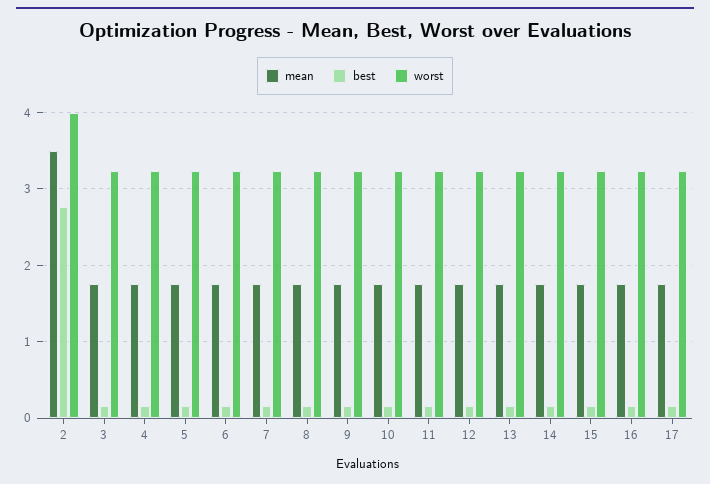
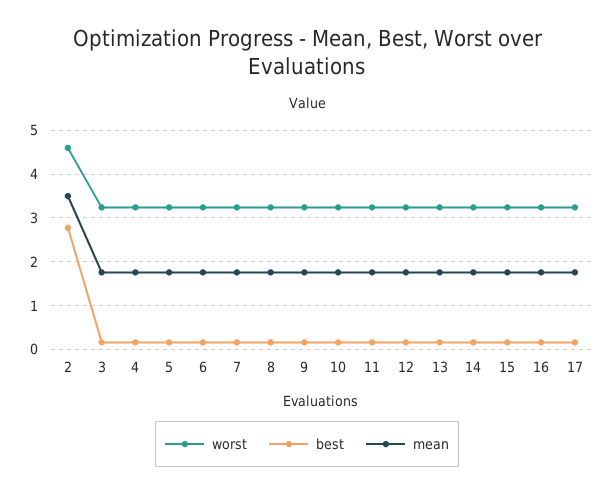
  {
    "mean": {
      "2": 3.5,
      "3": 1.8,
      "4": 1.8,
      "5": 1.8,
      "6": 1.8,
      "7": 1.8,
      "8": 1.8,
      "9": 1.8,
      "10": 1.8,
      "11": 1.8,
      "12": 1.8,
      "13": 1.8,
      "14": 1.8,
      "15": 1.8,
      "16": 1.8,
      "17": 1.8
    },
    "best": {
      "2": 2.8,
      "3": 0.2,
      "4": 0.2,
      "5": 0.2,
      "6": 0.2,
      "7": 0.2,
      "8": 0.2,
      "9": 0.2,
      "10": 0.2,
      "11": 0.2,
      "12": 0.2,
      "13": 0.2,
      "14": 0.2,
      "15": 0.2,
      "16": 0.2,
      "17": 0.2
    },
    "worst": {
-     "2": 4,
+     "2": 4.6,
      "3": 3.2,
      "4": 3.2,
      "5": 3.2,
      "6": 3.2,
      "7": 3.2,
      "8": 3.2,
      "9": 3.2,
      "10": 3.2,
      "11": 3.2,
      "12": 3.2,
      "13": 3.2,
      "14": 3.2,
      "15": 3.2,
      "16": 3.2,
      "17": 3.2
    }
  }

